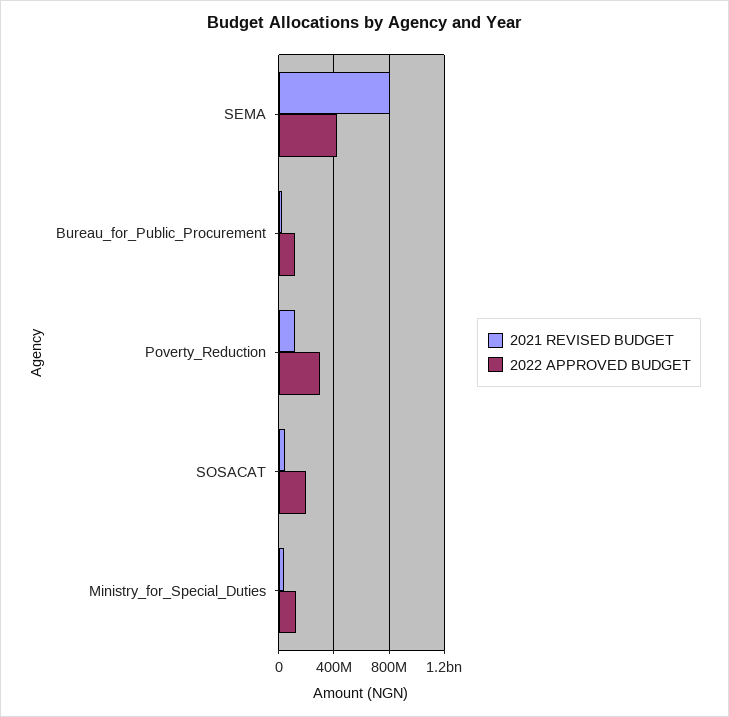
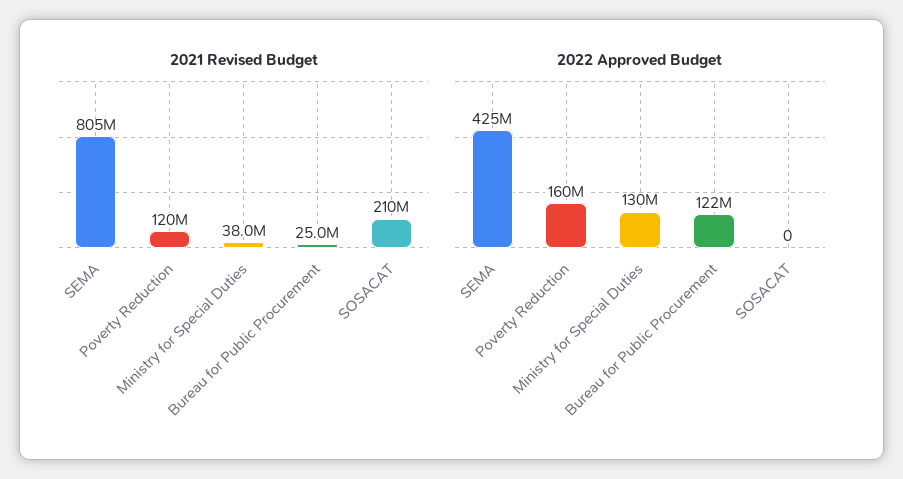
  {
    "2021 REVISED BUDGET": {
      "SEMA": 805000000,
      "Bureau_for_Public_Procurement": 25000000,
      "Poverty_Reduction": 120000000,
-     "SOSACAT": 50000000,
+     "SOSACAT": 210000000,
      "Ministry_for_Special_Duties": 38000000
    },
    "2022 APPROVED BUDGET": {
      "SEMA": 425000000,
      "Bureau_for_Public_Procurement": 122000000,
-     "Poverty_Reduction": 300000000,
+     "Poverty_Reduction": 160000000,
-     "SOSACAT": 200000000,
+     "SOSACAT": 0,
      "Ministry_for_Special_Duties": 130000000
    }
  }

